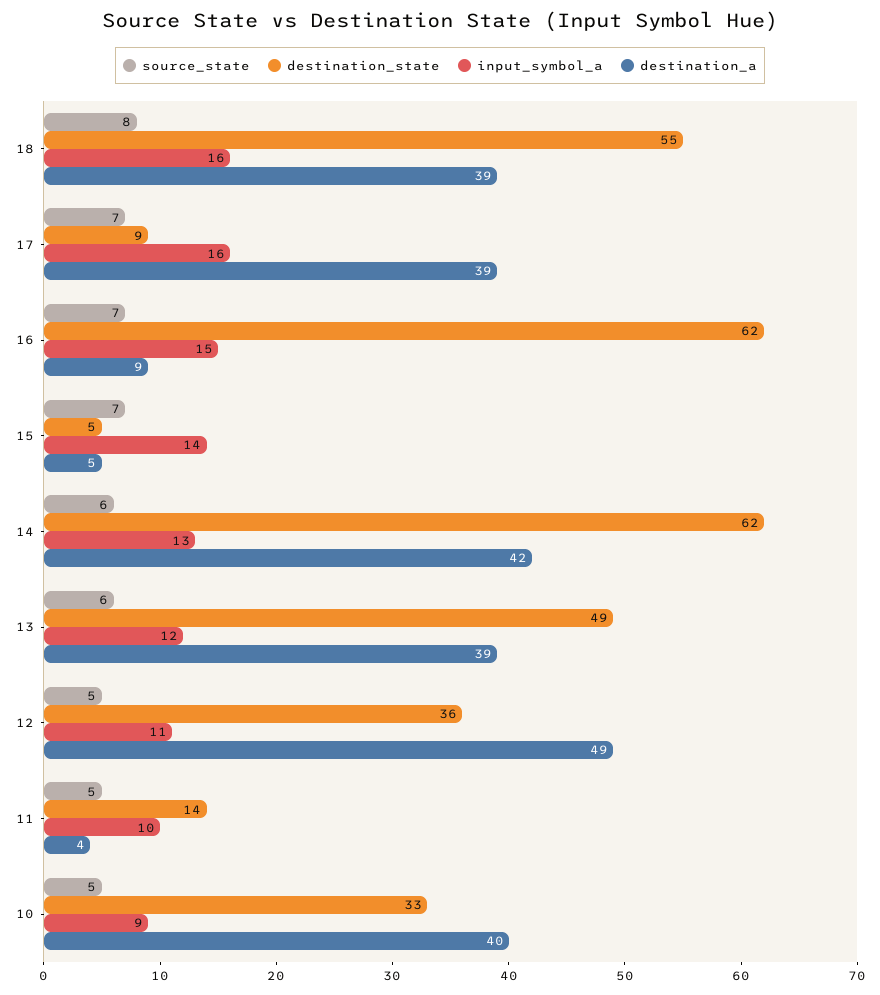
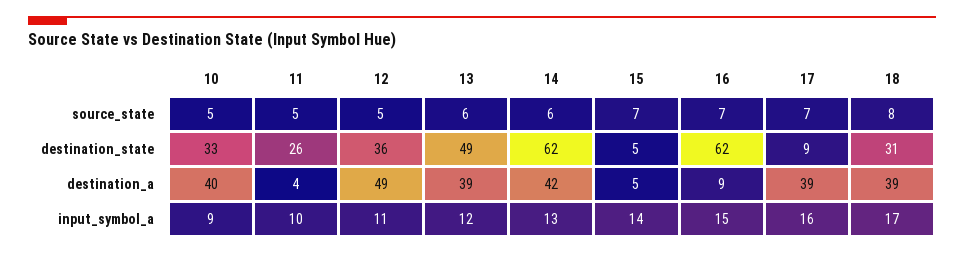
  {
    "source_state": {
      "18": 8,
      "17": 7,
      "16": 7,
      "15": 7,
      "14": 6,
      "13": 6,
      "12": 5,
      "11": 5,
      "10": 5
    },
    "destination_state": {
-     "18": 55,
+     "18": 31,
      "17": 9,
      "16": 62,
      "15": 5,
      "14": 62,
      "13": 49,
      "12": 36,
-     "11": 14,
+     "11": 26,
      "10": 33
    },
    "input_symbol_a": {
-     "18": 16,
+     "18": 17,
      "17": 16,
      "16": 15,
      "15": 14,
      "14": 13,
      "13": 12,
      "12": 11,
      "11": 10,
      "10": 9
    },
    "destination_a": {
      "18": 39,
      "17": 39,
      "16": 9,
      "15": 5,
      "14": 42,
      "13": 39,
      "12": 49,
      "11": 4,
      "10": 40
    }
  }

